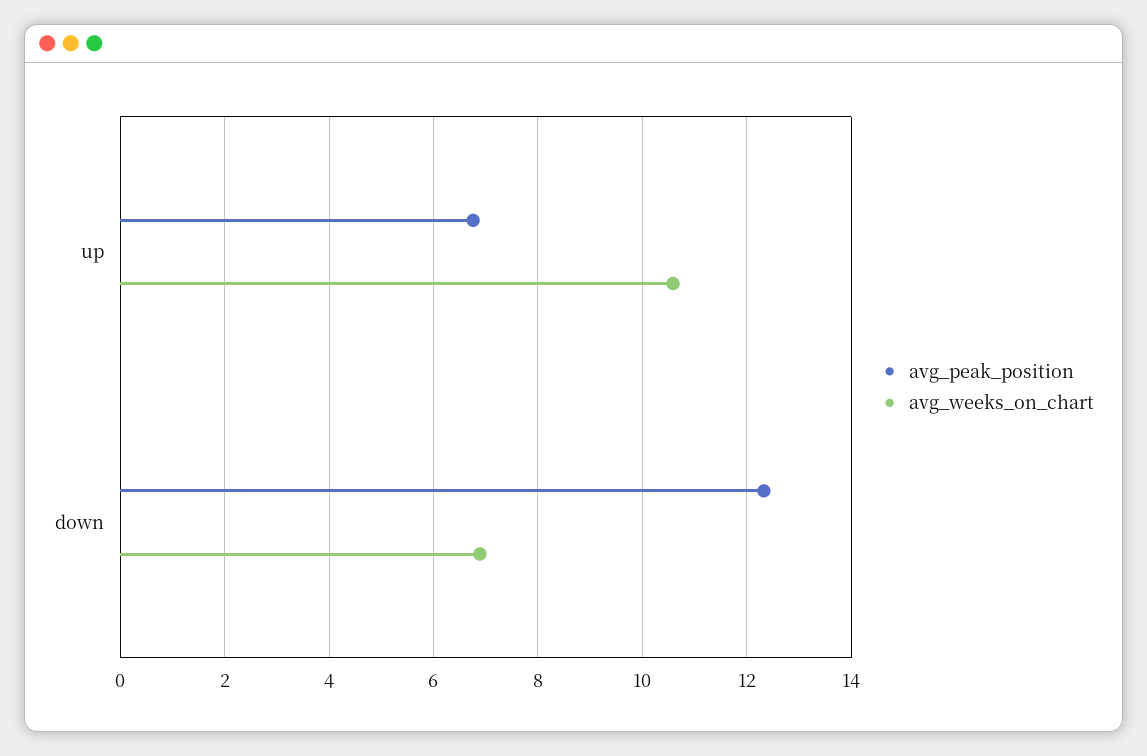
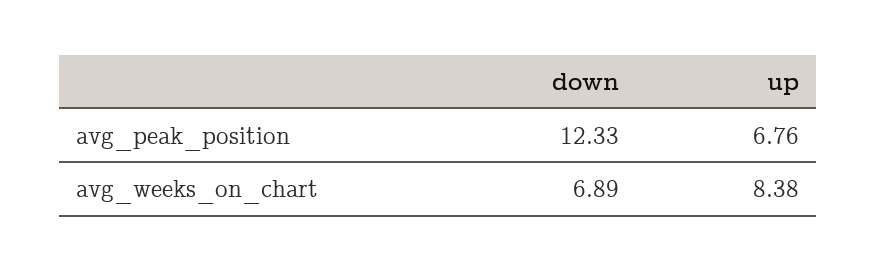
  {
    "avg_peak_position": {
      "up": 6.76,
      "down": 12.33
    },
    "avg_weeks_on_chart": {
-     "up": 10.6,
+     "up": 8.38,
      "down": 6.89
    }
  }

